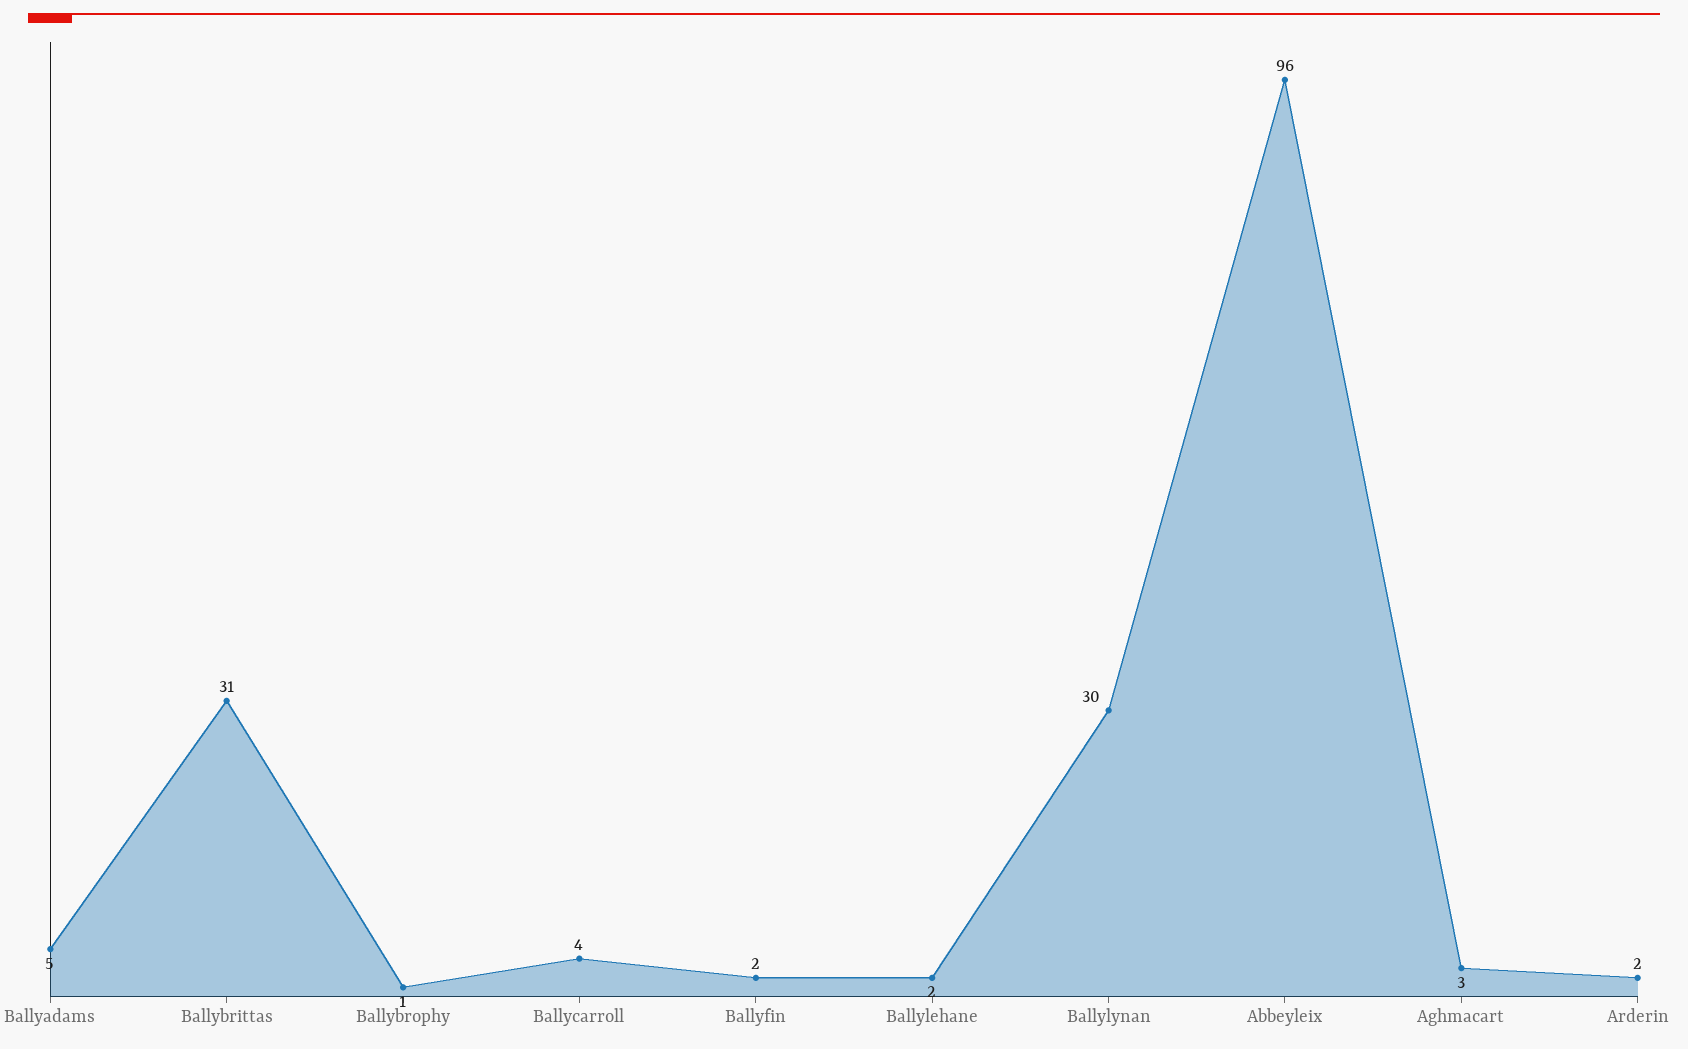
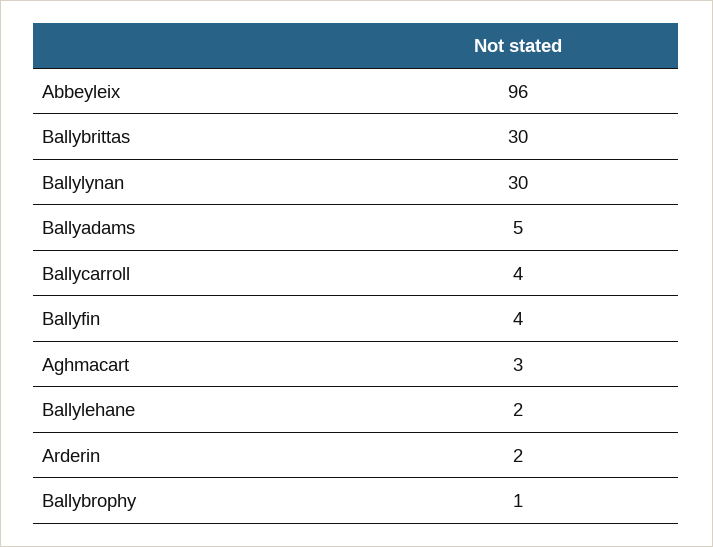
  {
    "Ballyadams": 5,
-   "Ballybrittas": 31,
+   "Ballybrittas": 30,
    "Ballybrophy": 1,
    "Ballycarroll": 4,
-   "Ballyfin": 2,
+   "Ballyfin": 4,
    "Ballylehane": 2,
    "Ballylynan": 30,
    "Abbeyleix": 96,
    "Aghmacart": 3,
    "Arderin": 2
  }

